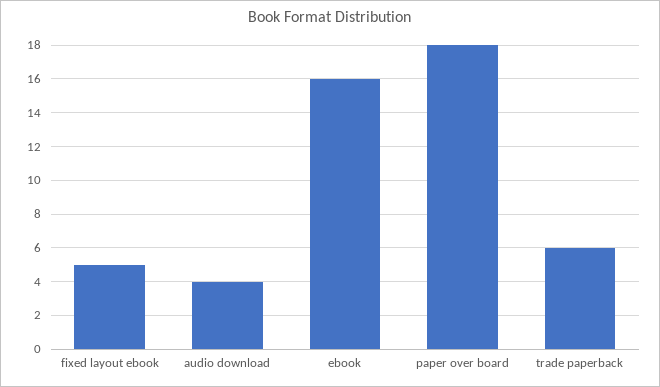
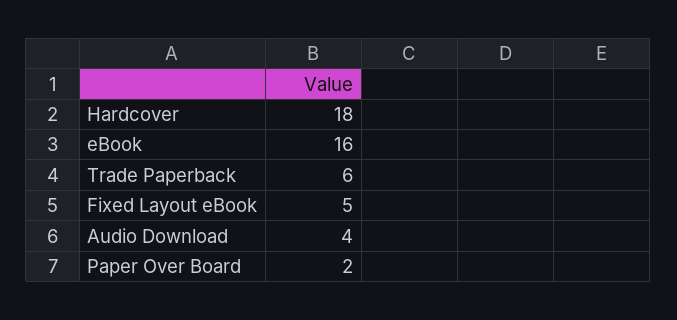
  {
    "fixed layout ebook": 5,
    "audio download": 4,
    "ebook": 16,
-   "paper over board": 18,
+   "paper over board": 2,
-   "trade paperback": 6
+   "trade paperback": 6,
+   "Hardcover": 18
  }

